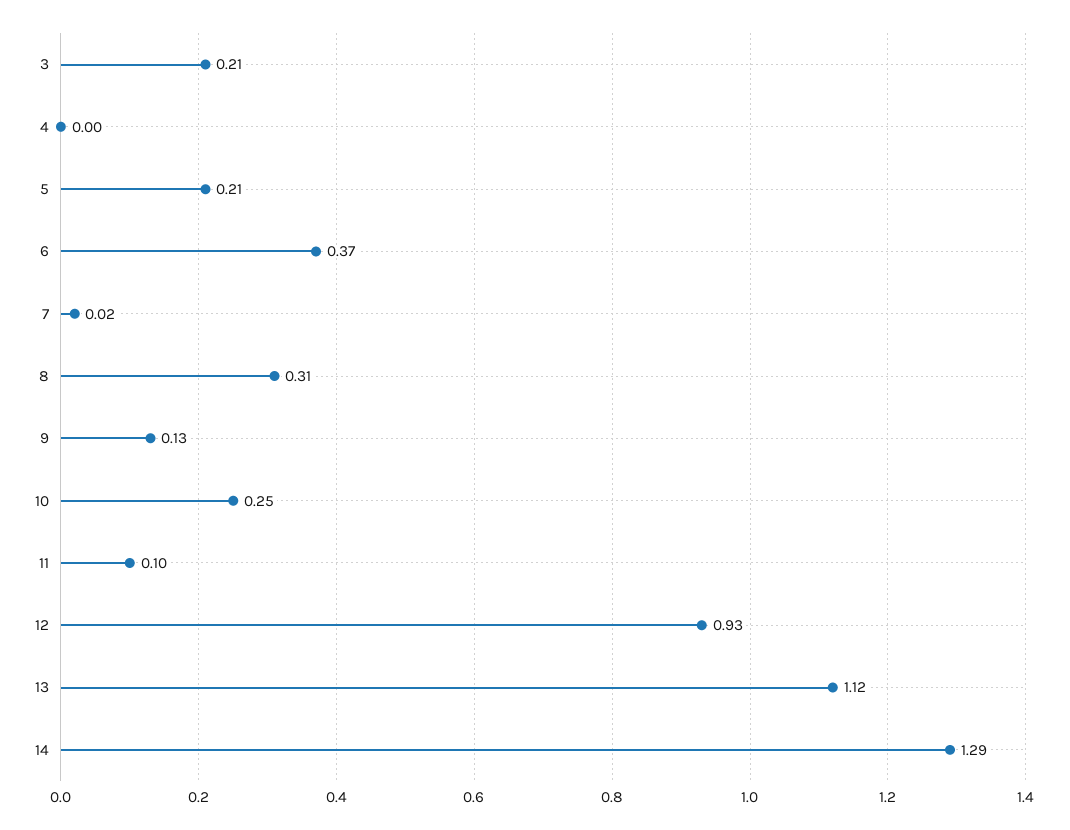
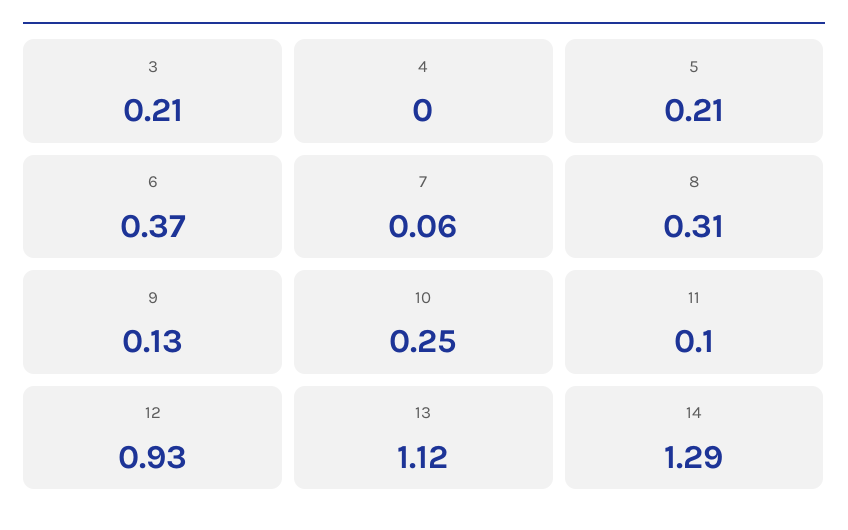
  {
    "3": 0.21,
    "4": 0,
    "5": 0.21,
    "6": 0.37,
-   "7": 0.02,
+   "7": 0.06,
    "8": 0.31,
    "9": 0.13,
    "10": 0.25,
    "11": 0.1,
    "12": 0.93,
    "13": 1.12,
    "14": 1.29
  }

